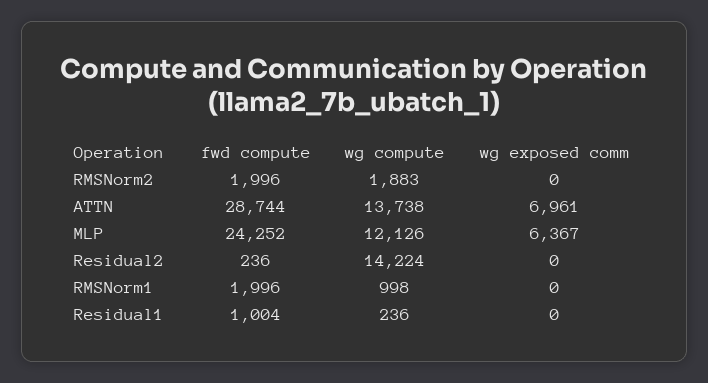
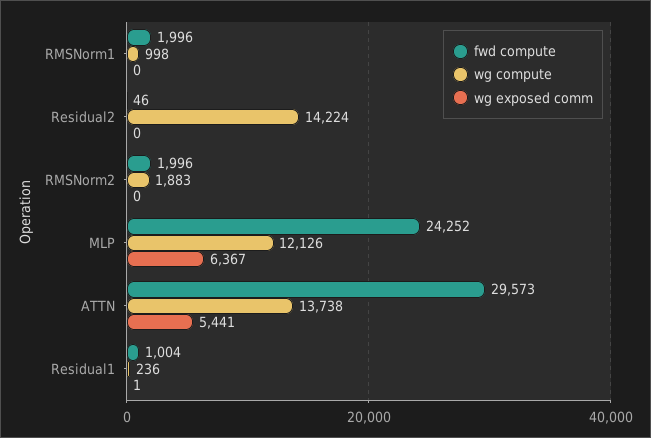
  {
    "fwd compute": {
      "RMSNorm2": 1996,
-     "ATTN": 28744,
+     "ATTN": 29573,
      "MLP": 24252,
-     "Residual2": 236,
+     "Residual2": 46,
      "RMSNorm1": 1996,
      "Residual1": 1004
    },
    "wg compute": {
      "RMSNorm2": 1883,
      "ATTN": 13738,
      "MLP": 12126,
      "Residual2": 14224,
      "RMSNorm1": 998,
      "Residual1": 236
    },
    "wg exposed comm": {
      "RMSNorm2": 0,
-     "ATTN": 6961,
+     "ATTN": 5441,
      "MLP": 6367,
      "Residual2": 0,
      "RMSNorm1": 0,
-     "Residual1": 0
+     "Residual1": 1
    }
  }

